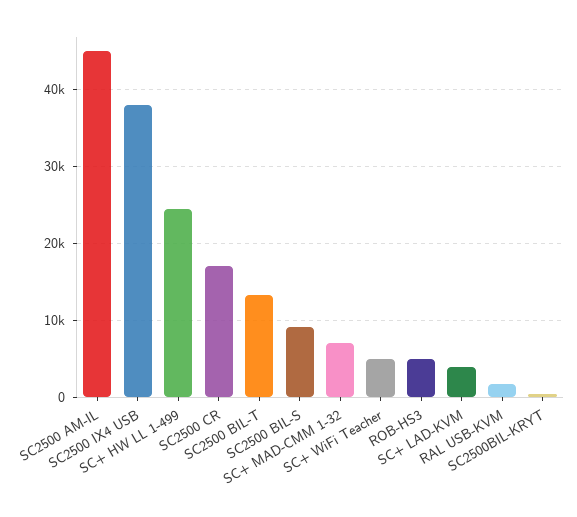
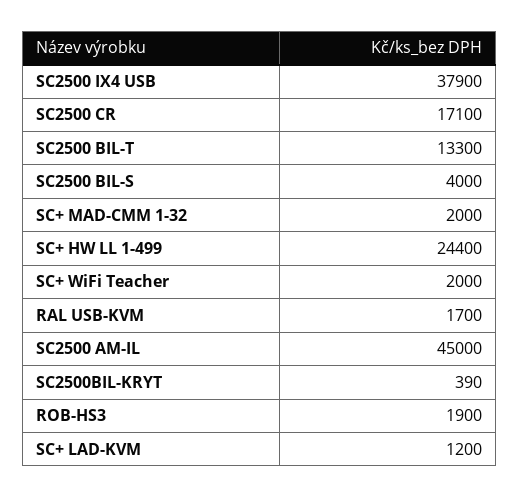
  {
    "SC2500 AM-IL": 45000,
    "SC2500 IX4 USB": 37900,
    "SC+ HW LL 1-499": 24400,
    "SC2500 CR": 17100,
    "SC2500 BIL-T": 13300,
-   "SC2500 BIL-S": 9000,
+   "SC2500 BIL-S": 4000,
-   "SC+ MAD-CMM 1-32": 7000,
+   "SC+ MAD-CMM 1-32": 2000,
-   "SC+ WiFi Teacher": 5000,
+   "SC+ WiFi Teacher": 2000,
-   "ROB-HS3": 5000,
+   "ROB-HS3": 1900,
-   "SC+ LAD-KVM": 4000,
+   "SC+ LAD-KVM": 1200,
    "RAL USB-KVM": 1700,
    "SC2500BIL-KRYT": 390
  }

